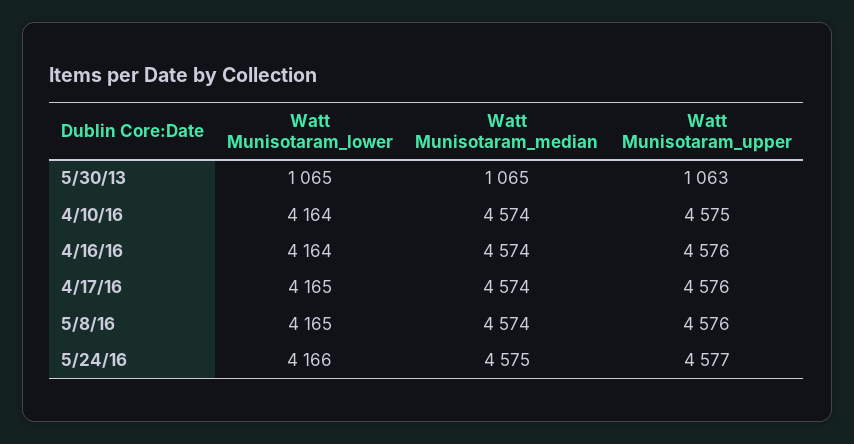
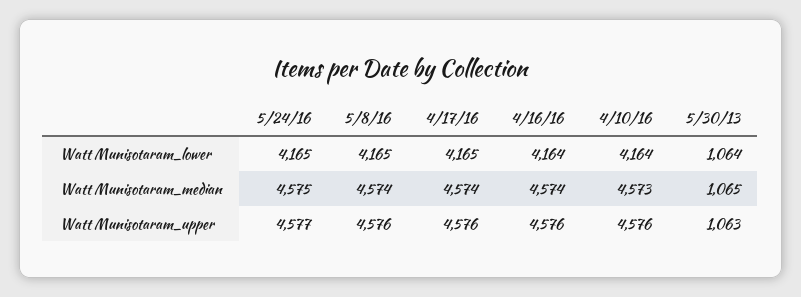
  {
    "Watt Munisotaram_lower": {
-     "5/30/13": 1065,
+     "5/30/13": 1064,
      "4/10/16": 4164,
      "4/16/16": 4164,
      "4/17/16": 4165,
      "5/8/16": 4165,
-     "5/24/16": 4166
+     "5/24/16": 4165
    },
    "Watt Munisotaram_median": {
      "5/30/13": 1065,
-     "4/10/16": 4574,
+     "4/10/16": 4573,
      "4/16/16": 4574,
      "4/17/16": 4574,
      "5/8/16": 4574,
      "5/24/16": 4575
    },
    "Watt Munisotaram_upper": {
      "5/30/13": 1063,
-     "4/10/16": 4575,
+     "4/10/16": 4576,
      "4/16/16": 4576,
      "4/17/16": 4576,
      "5/8/16": 4576,
      "5/24/16": 4577
    }
  }

